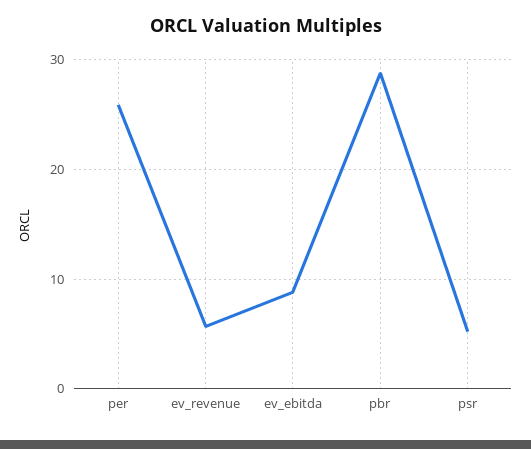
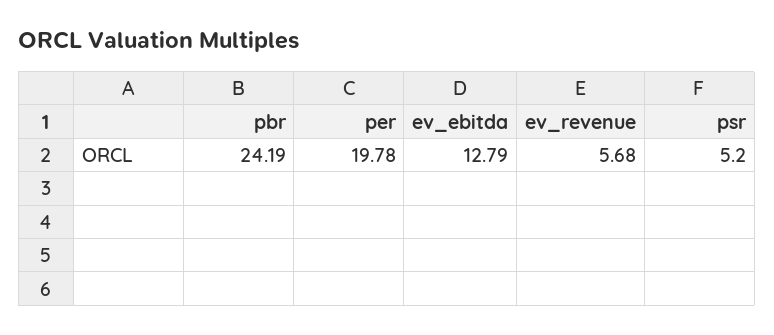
  {
-   "per": 26,
+   "per": 19.78,
    "ev_revenue": 5.68,
-   "ev_ebitda": 9,
+   "ev_ebitda": 12.79,
-   "pbr": 29,
+   "pbr": 24.19,
    "psr": 5.2
  }

